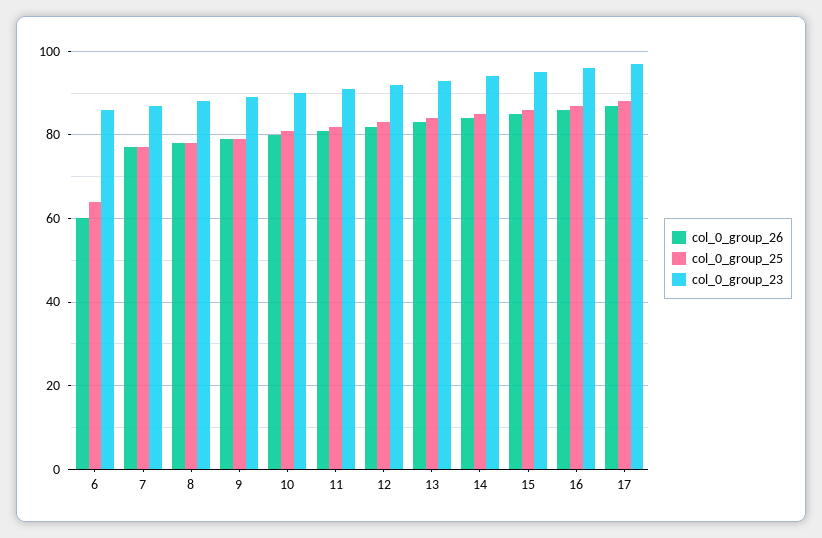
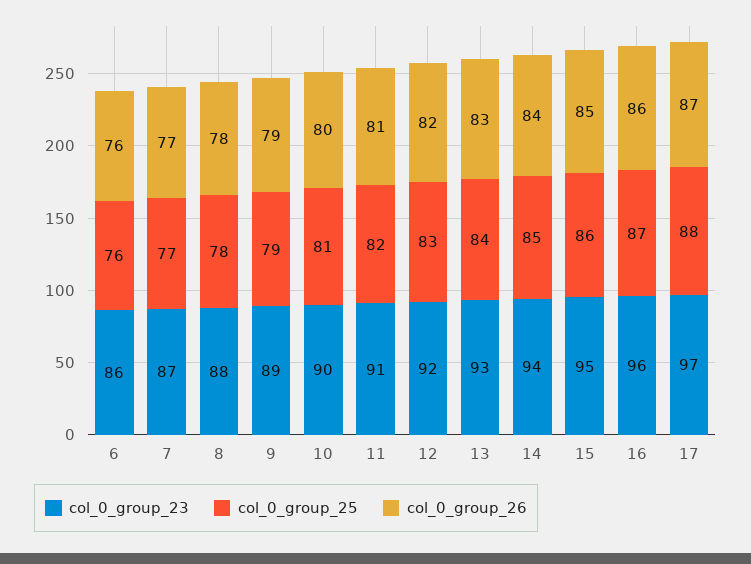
  {
    "col_0_group_26": {
-     "6": 60,
+     "6": 76,
      "7": 77,
      "8": 78,
      "9": 79,
      "10": 80,
      "11": 81,
      "12": 82,
      "13": 83,
      "14": 84,
      "15": 85,
      "16": 86,
      "17": 87
    },
    "col_0_group_25": {
-     "6": 65,
+     "6": 76,
      "7": 77,
      "8": 78,
      "9": 79,
      "10": 81,
      "11": 82,
      "12": 83,
      "13": 84,
      "14": 85,
      "15": 86,
      "16": 87,
      "17": 88
    },
    "col_0_group_23": {
      "6": 86,
      "7": 87,
      "8": 88,
      "9": 89,
      "10": 90,
      "11": 91,
      "12": 92,
      "13": 93,
      "14": 94,
      "15": 95,
      "16": 96,
      "17": 97
    }
  }

